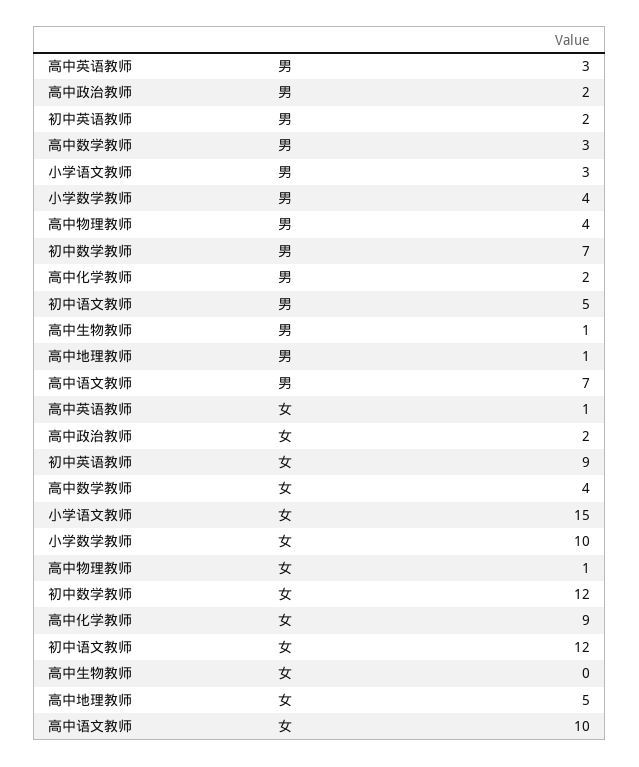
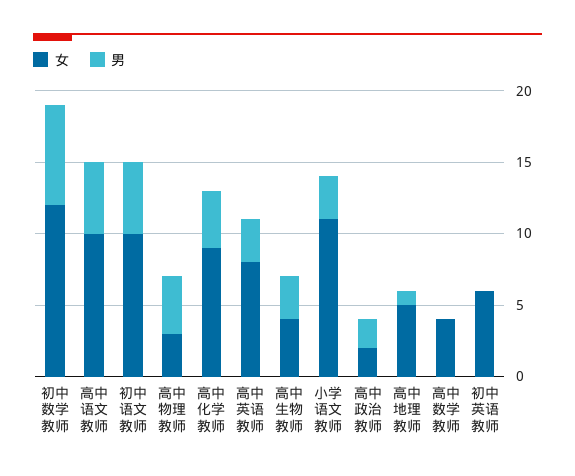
  {
    "男": {
      "高中英语教师": 3,
      "高中政治教师": 2,
-     "初中英语教师": 2,
+     "初中英语教师": 0,
-     "高中数学教师": 3,
+     "高中数学教师": 0,
      "小学语文教师": 3,
-     "小学数学教师": 4,
      "高中物理教师": 4,
      "初中数学教师": 7,
-     "高中化学教师": 2,
+     "高中化学教师": 4,
      "初中语文教师": 5,
-     "高中生物教师": 1,
+     "高中生物教师": 3,
      "高中地理教师": 1,
-     "高中语文教师": 7
+     "高中语文教师": 5
    },
    "女": {
-     "高中英语教师": 1,
+     "高中英语教师": 8,
      "高中政治教师": 2,
-     "初中英语教师": 9,
+     "初中英语教师": 6,
      "高中数学教师": 4,
-     "小学语文教师": 15,
+     "小学语文教师": 11,
-     "小学数学教师": 10,
-     "高中物理教师": 1,
+     "高中物理教师": 3,
      "初中数学教师": 12,
      "高中化学教师": 9,
-     "初中语文教师": 12,
+     "初中语文教师": 10,
-     "高中生物教师": 0,
+     "高中生物教师": 4,
      "高中地理教师": 5,
      "高中语文教师": 10
    }
  }

